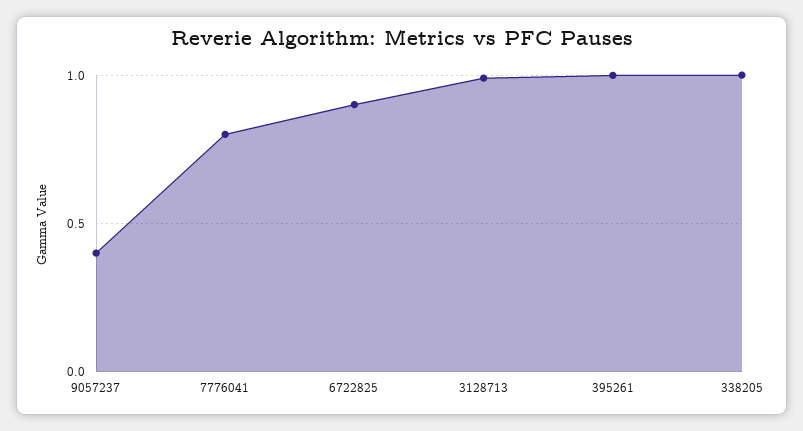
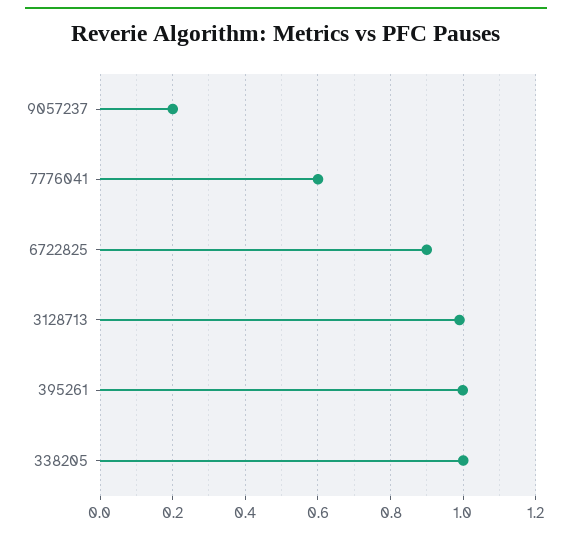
  {
-   "9057237": 0.4,
+   "9057237": 0.2,
-   "7776041": 0.8,
+   "7776041": 0.6,
    "6722825": 0.9,
    "3128713": 1,
    "395261": 1,
    "338205": 1
  }

